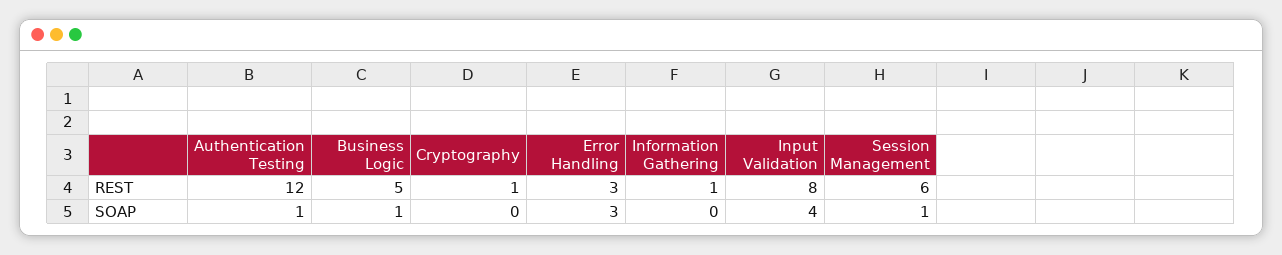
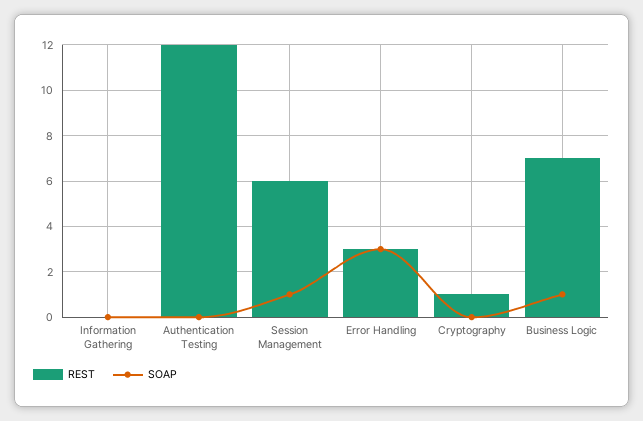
  {
    "REST": {
      "Authentication Testing": 12,
-     "Business Logic": 5,
+     "Business Logic": 7,
      "Cryptography": 1,
      "Error Handling": 3,
-     "Information Gathering": 1,
+     "Information Gathering": 0,
-     "Input Validation": 8,
      "Session Management": 6
    },
    "SOAP": {
-     "Authentication Testing": 1,
+     "Authentication Testing": 0,
      "Business Logic": 1,
      "Cryptography": 0,
      "Error Handling": 3,
      "Information Gathering": 0,
-     "Input Validation": 4,
      "Session Management": 1
    }
  }

